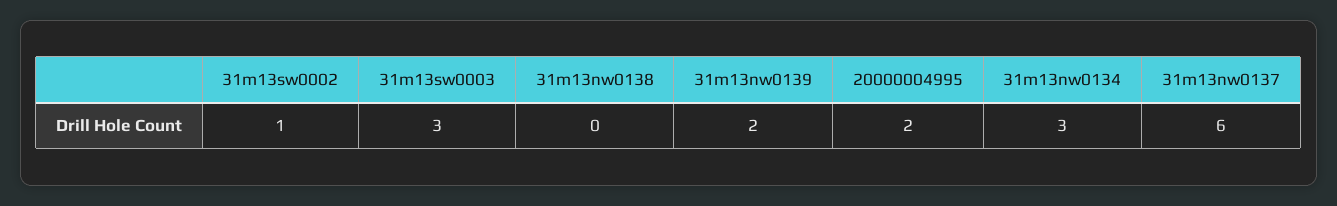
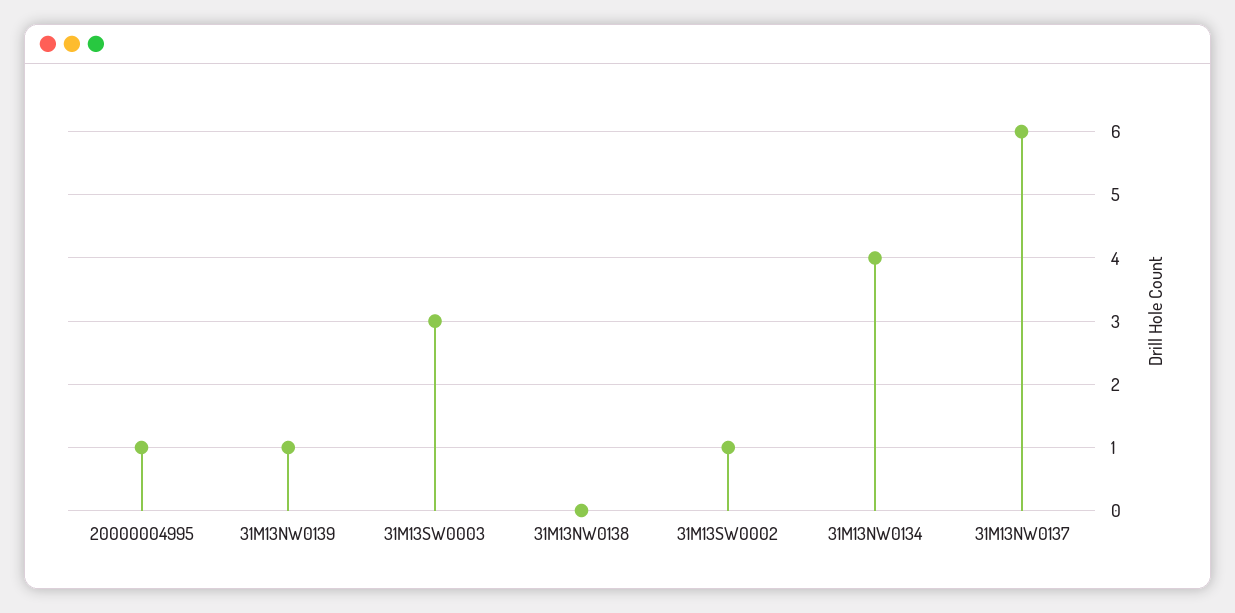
  {
    "31m13sw0002": 1,
    "31m13sw0003": 3,
    "31m13nw0138": 0,
-   "31m13nw0139": 2,
+   "31m13nw0139": 1,
-   "20000004995": 2,
+   "20000004995": 1,
-   "31m13nw0134": 3,
+   "31m13nw0134": 4,
    "31m13nw0137": 6
  }

